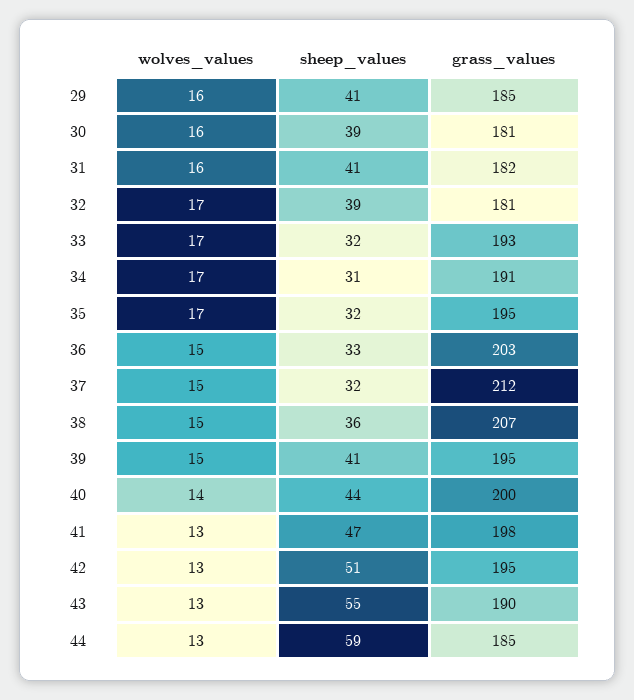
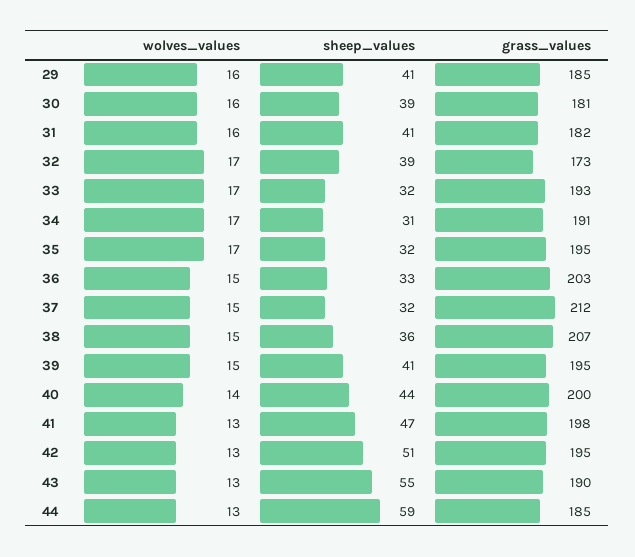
  {
    "wolves_values": {
      "29": 16,
      "30": 16,
      "31": 16,
      "32": 17,
      "33": 17,
      "34": 17,
      "35": 17,
      "36": 15,
      "37": 15,
      "38": 15,
      "39": 15,
      "40": 14,
      "41": 13,
      "42": 13,
      "43": 13,
      "44": 13
    },
    "sheep_values": {
      "29": 41,
      "30": 39,
      "31": 41,
      "32": 39,
      "33": 32,
      "34": 31,
      "35": 32,
      "36": 33,
      "37": 32,
      "38": 36,
      "39": 41,
      "40": 44,
      "41": 47,
      "42": 51,
      "43": 55,
      "44": 59
    },
    "grass_values": {
      "29": 185,
      "30": 181,
      "31": 182,
-     "32": 181,
+     "32": 173,
      "33": 193,
      "34": 191,
      "35": 195,
      "36": 203,
      "37": 212,
      "38": 207,
      "39": 195,
      "40": 200,
      "41": 198,
      "42": 195,
      "43": 190,
      "44": 185
    }
  }

